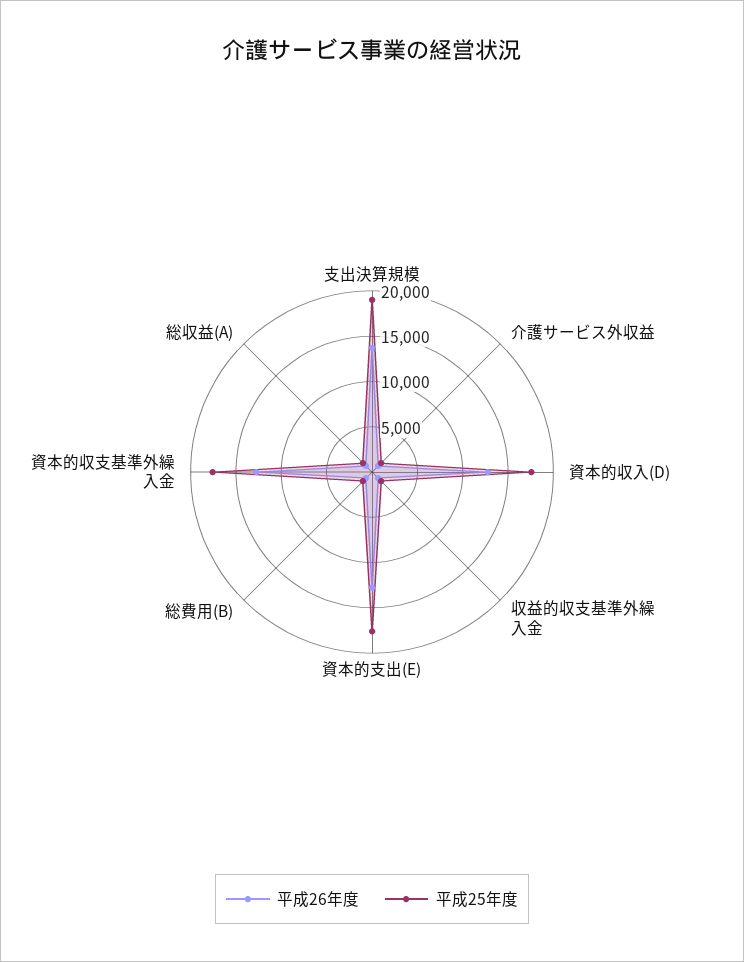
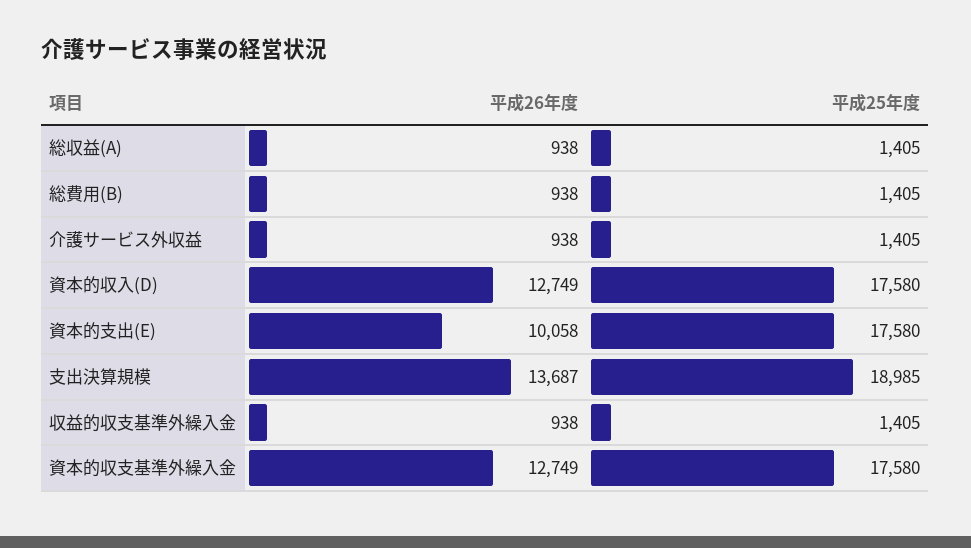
  {
    "平成26年度": {
      "支出決算規模": 13687,
      "介護サービス外収益": 938,
      "資本的収入(D)": 12749,
      "収益的収支基準外繰入金": 938,
-     "資本的支出(E)": 13000,
+     "資本的支出(E)": 10058,
      "総費用(B)": 938,
      "資本的収支基準外繰入金": 12749,
      "総収益(A)": 938
    },
    "平成25年度": {
      "支出決算規模": 18985,
      "介護サービス外収益": 1405,
      "資本的収入(D)": 17580,
      "収益的収支基準外繰入金": 1405,
      "資本的支出(E)": 17580,
      "総費用(B)": 1405,
      "資本的収支基準外繰入金": 17580,
      "総収益(A)": 1405
    }
  }

